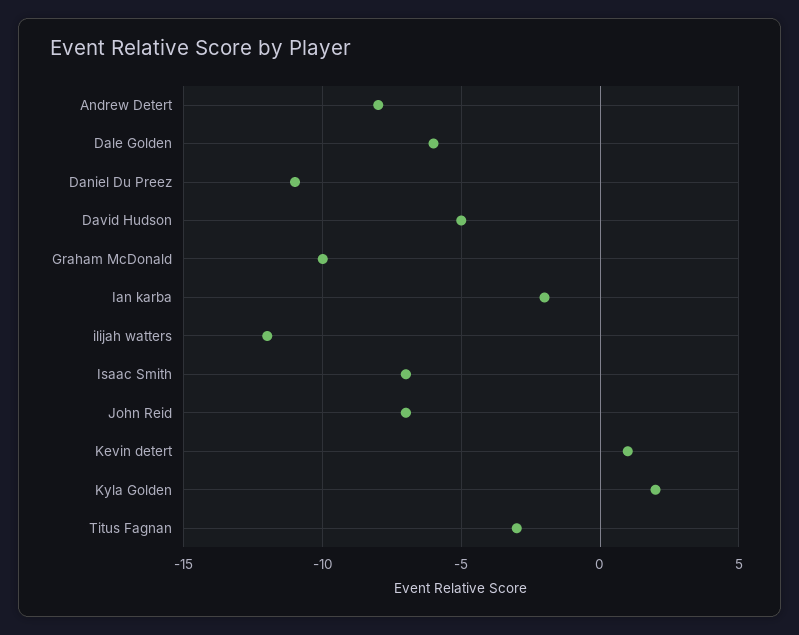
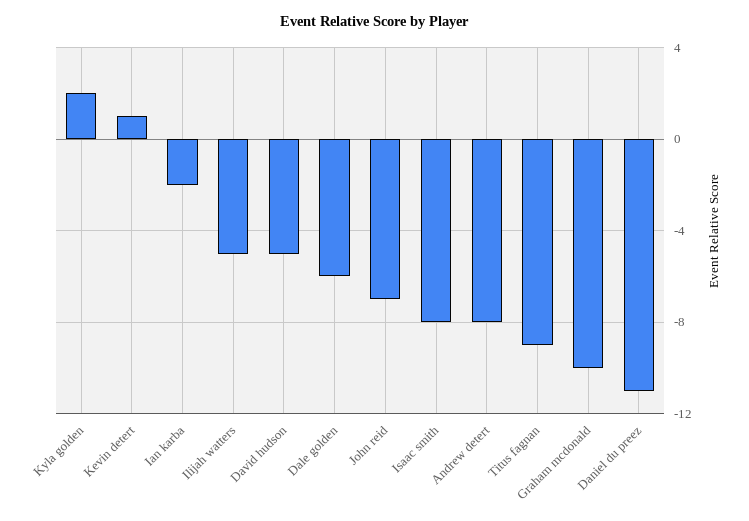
  {
    "Andrew Detert": -8,
    "Dale Golden": -6,
    "Daniel Du Preez": -11,
    "David Hudson": -5,
    "Graham McDonald": -10,
    "Ian karba": -2,
-   "ilijah watters": -12,
+   "ilijah watters": -5,
-   "Isaac Smith": -7,
+   "Isaac Smith": -8,
    "John Reid": -7,
    "Kevin detert": 1,
    "Kyla Golden": 2,
-   "Titus Fagnan": -3
+   "Titus Fagnan": -9
  }

